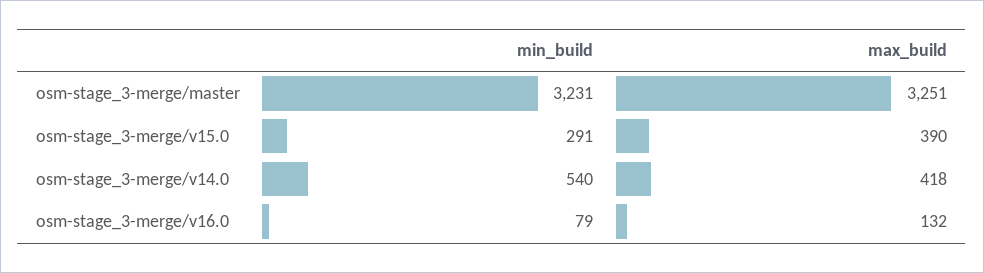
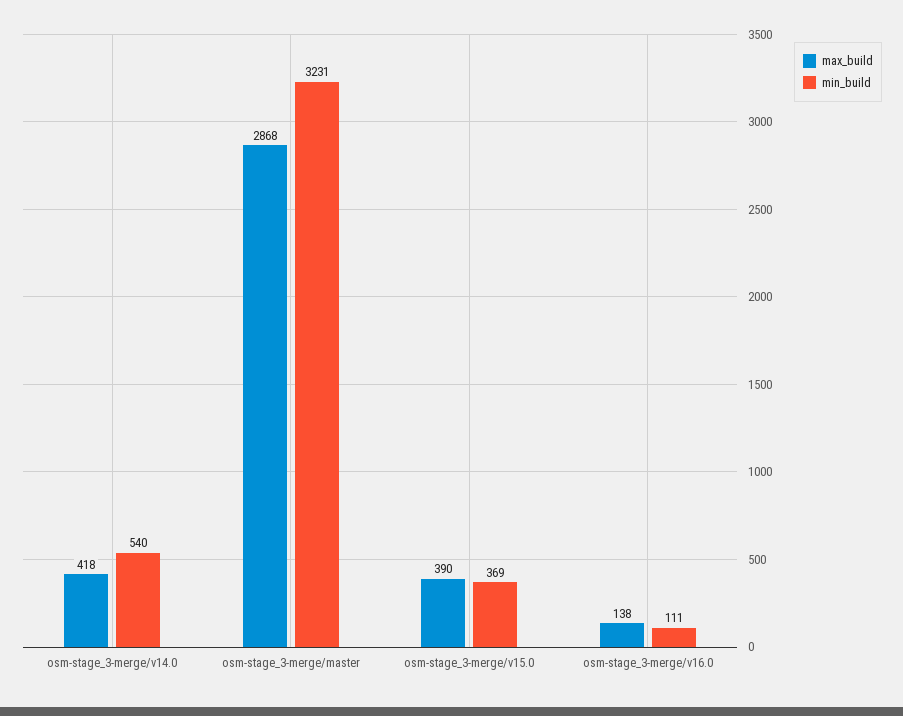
  {
    "min_build": {
      "osm-stage_3-merge/master": 3231,
-     "osm-stage_3-merge/v15.0": 291,
+     "osm-stage_3-merge/v15.0": 369,
      "osm-stage_3-merge/v14.0": 540,
-     "osm-stage_3-merge/v16.0": 79
+     "osm-stage_3-merge/v16.0": 111
    },
    "max_build": {
-     "osm-stage_3-merge/master": 3251,
+     "osm-stage_3-merge/master": 2868,
      "osm-stage_3-merge/v15.0": 390,
      "osm-stage_3-merge/v14.0": 418,
-     "osm-stage_3-merge/v16.0": 132
+     "osm-stage_3-merge/v16.0": 138
    }
  }

